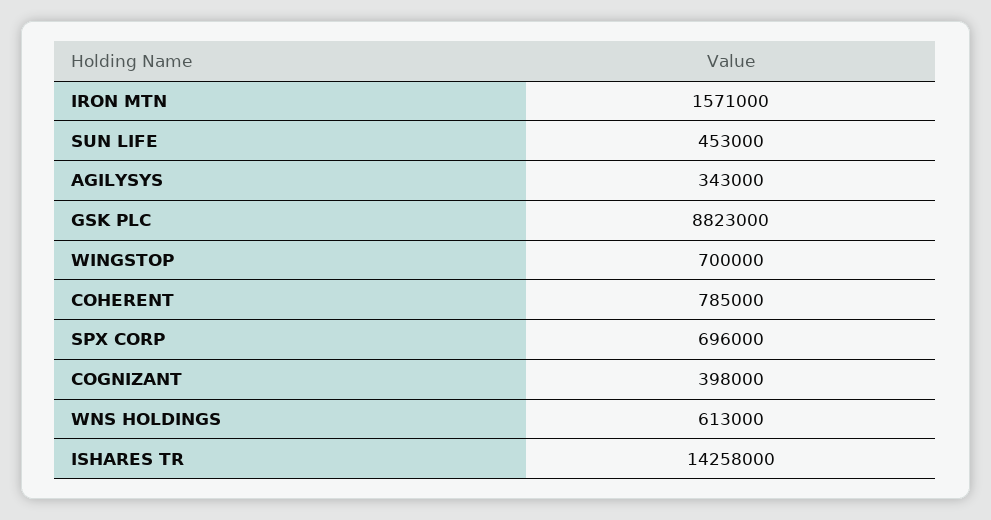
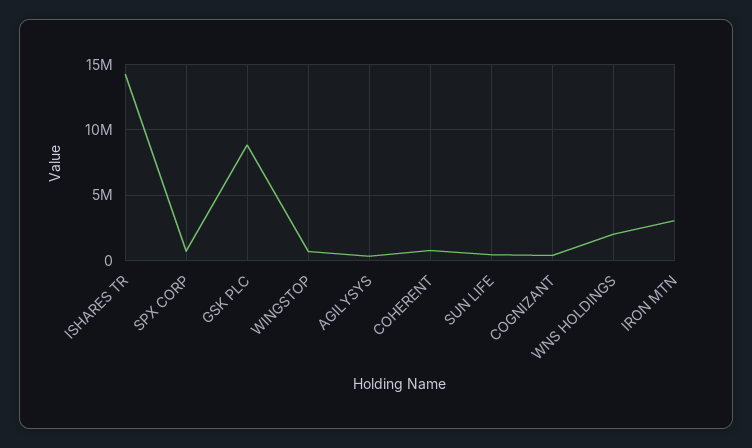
  {
-   "IRON MTN": 1571000,
+   "IRON MTN": 3000000,
    "SUN LIFE": 453000,
    "AGILYSYS": 343000,
    "GSK PLC": 8823000,
    "WINGSTOP": 700000,
    "COHERENT": 785000,
    "SPX CORP": 696000,
    "COGNIZANT": 398000,
-   "WNS HOLDINGS": 613000,
+   "WNS HOLDINGS": 2000000,
    "ISHARES TR": 14258000
  }

